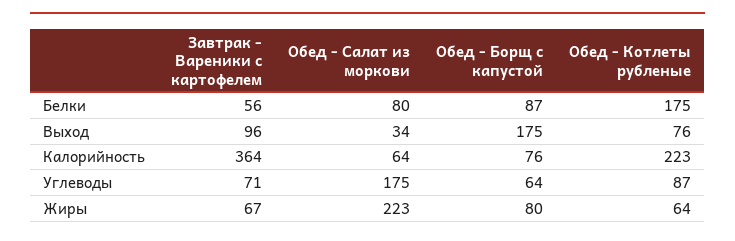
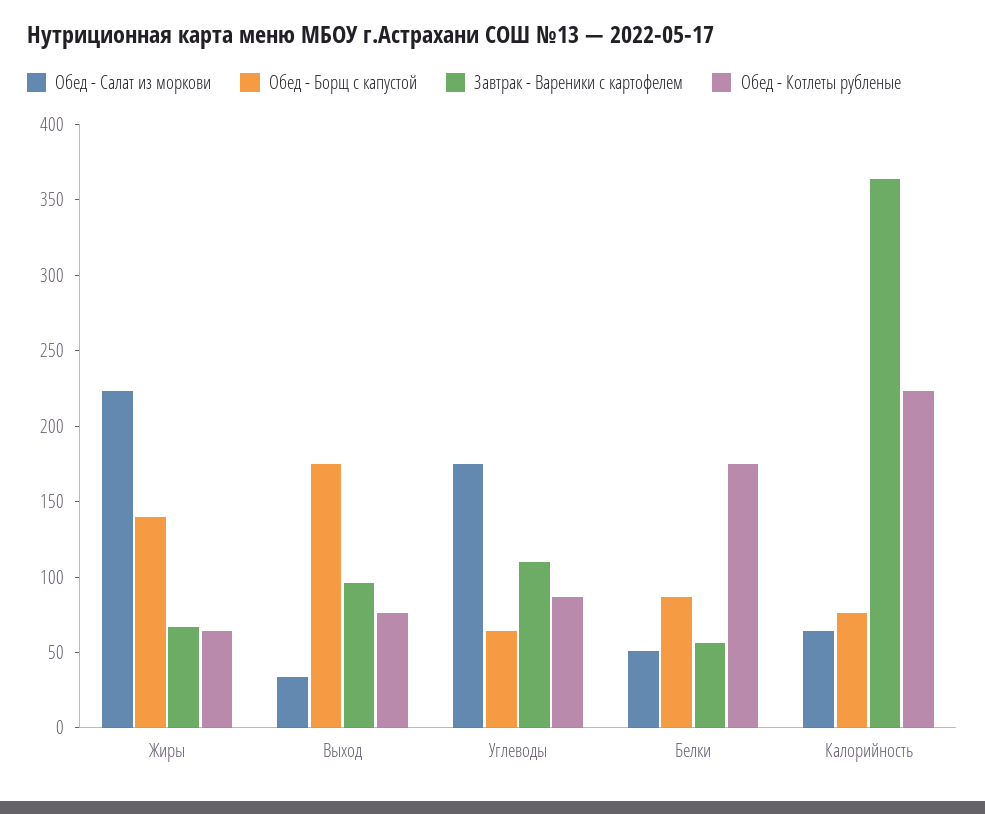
  {
    "Завтрак - Вареники с картофелем": {
      "Белки": 56,
      "Выход": 96,
      "Калорийность": 364,
-     "Углеводы": 71,
+     "Углеводы": 110,
      "Жиры": 67
    },
    "Обед - Салат из моркови": {
-     "Белки": 80,
+     "Белки": 50,
      "Выход": 34,
      "Калорийность": 64,
      "Углеводы": 175,
      "Жиры": 223
    },
    "Обед - Борщ с капустой": {
      "Белки": 87,
      "Выход": 175,
      "Калорийность": 76,
      "Углеводы": 64,
-     "Жиры": 80
+     "Жиры": 140
    },
    "Обед - Котлеты рубленые": {
      "Белки": 175,
      "Выход": 76,
      "Калорийность": 223,
      "Углеводы": 87,
      "Жиры": 64
    }
  }

